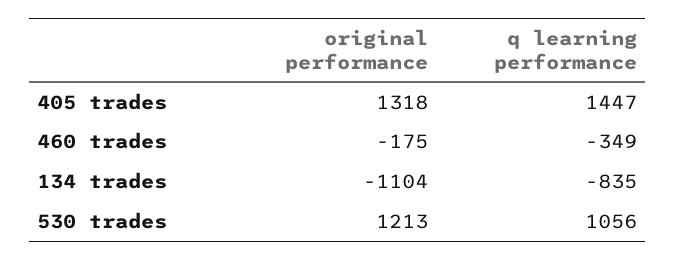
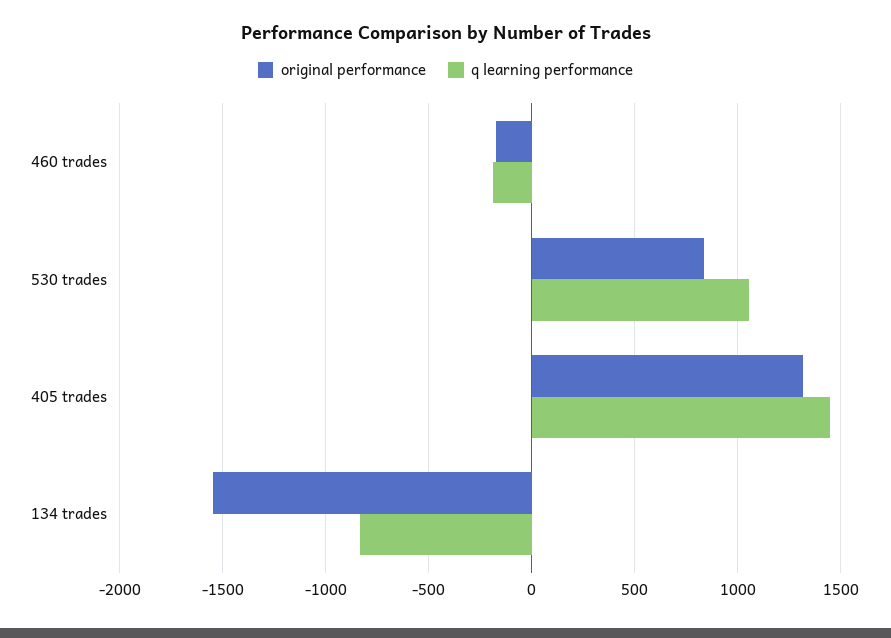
  {
    "original performance": {
      "405 trades": 1318,
      "460 trades": -175,
-     "134 trades": -1104,
+     "134 trades": -1550,
-     "530 trades": 1213
+     "530 trades": 850
    },
    "q learning performance": {
      "405 trades": 1447,
-     "460 trades": -349,
+     "460 trades": -200,
      "134 trades": -835,
      "530 trades": 1056
    }
  }

